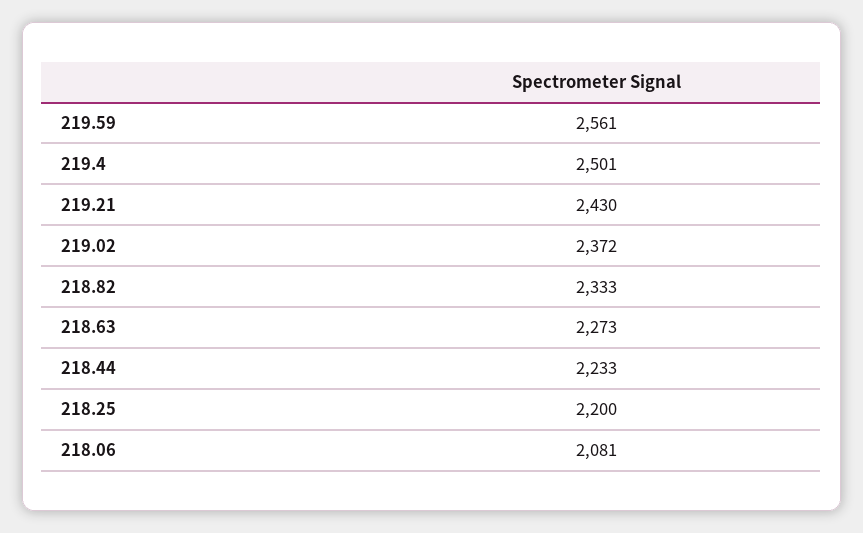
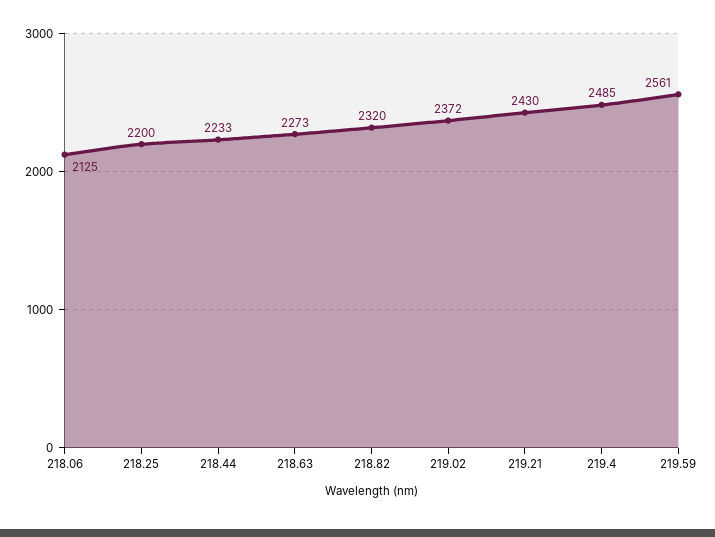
  {
    "219.59": 2561,
-   "219.4": 2501,
+   "219.4": 2485,
    "219.21": 2430,
    "219.02": 2372,
-   "218.82": 2333,
+   "218.82": 2320,
    "218.63": 2273,
    "218.44": 2233,
    "218.25": 2200,
-   "218.06": 2081
+   "218.06": 2125
  }

